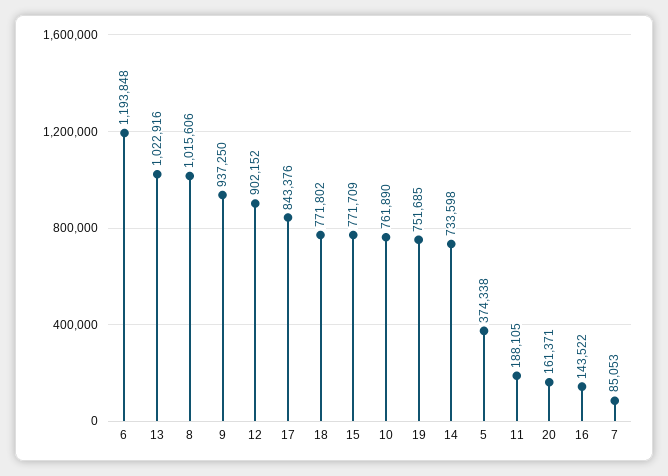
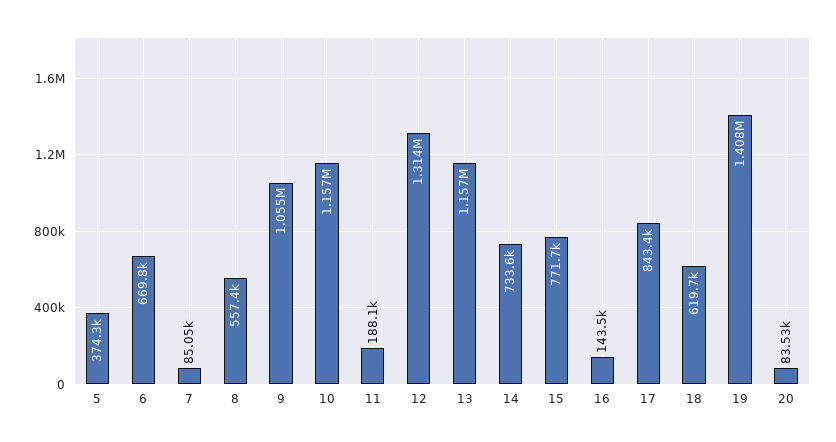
  {
-   "6": 1193848,
+   "6": 669800,
-   "13": 1022916,
+   "13": 1157000,
-   "8": 1015606,
+   "8": 557400,
-   "9": 937250,
+   "9": 1055000,
-   "12": 902152,
+   "12": 1314000,
    "17": 843376,
-   "18": 771802,
+   "18": 619700,
    "15": 771709,
-   "10": 761890,
+   "10": 1157000,
-   "19": 751685,
+   "19": 1408000,
    "14": 733598,
    "5": 374338,
    "11": 188105,
-   "20": 161371,
+   "20": 83530,
    "16": 143522,
    "7": 85053
  }

